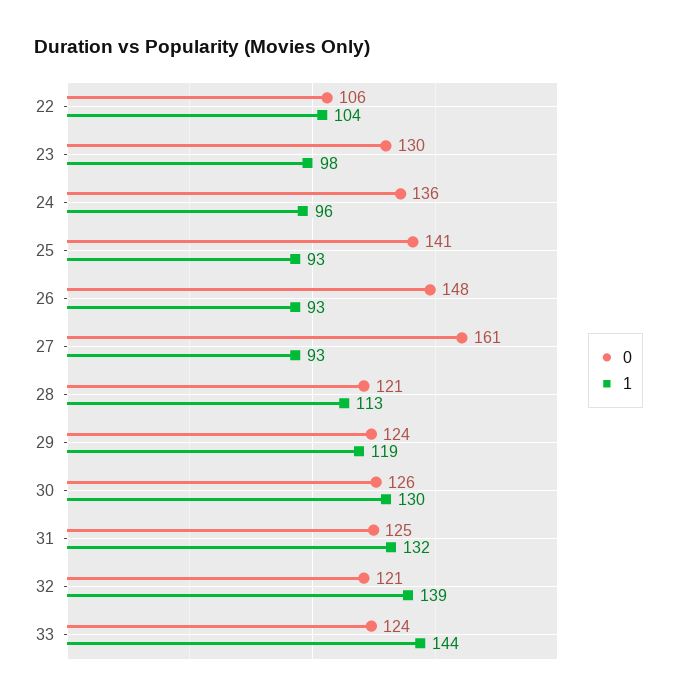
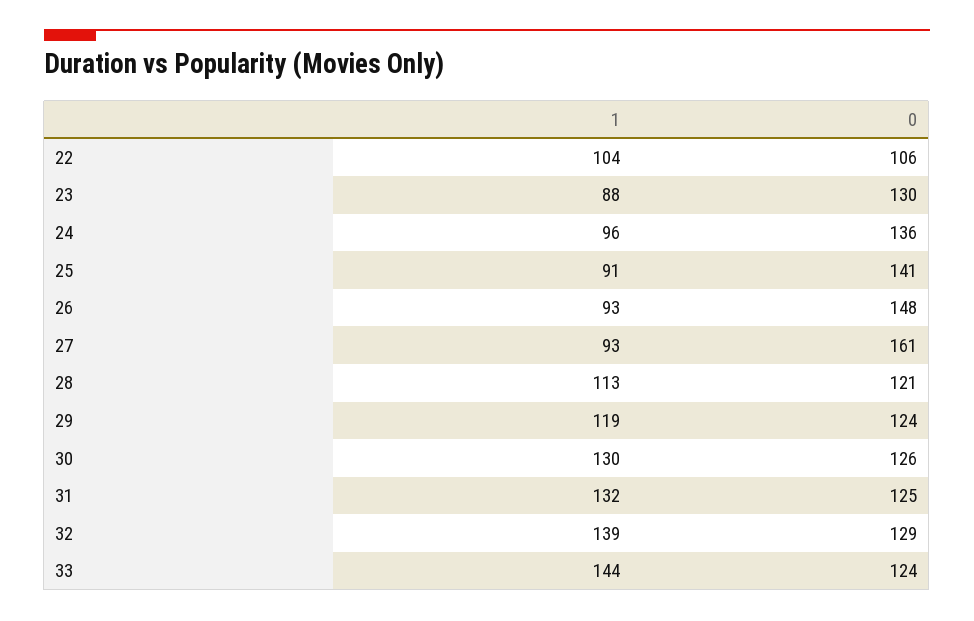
  {
    "0": {
      "22": 106,
      "23": 130,
      "24": 136,
      "25": 141,
      "26": 148,
      "27": 161,
      "28": 121,
      "29": 124,
      "30": 126,
      "31": 125,
-     "32": 121,
+     "32": 129,
      "33": 124
    },
    "1": {
      "22": 104,
-     "23": 98,
+     "23": 88,
      "24": 96,
-     "25": 93,
+     "25": 91,
      "26": 93,
      "27": 93,
      "28": 113,
      "29": 119,
      "30": 130,
      "31": 132,
      "32": 139,
      "33": 144
    }
  }

